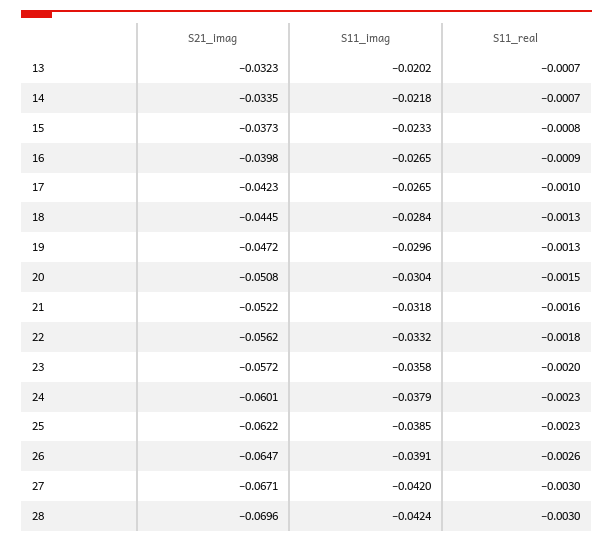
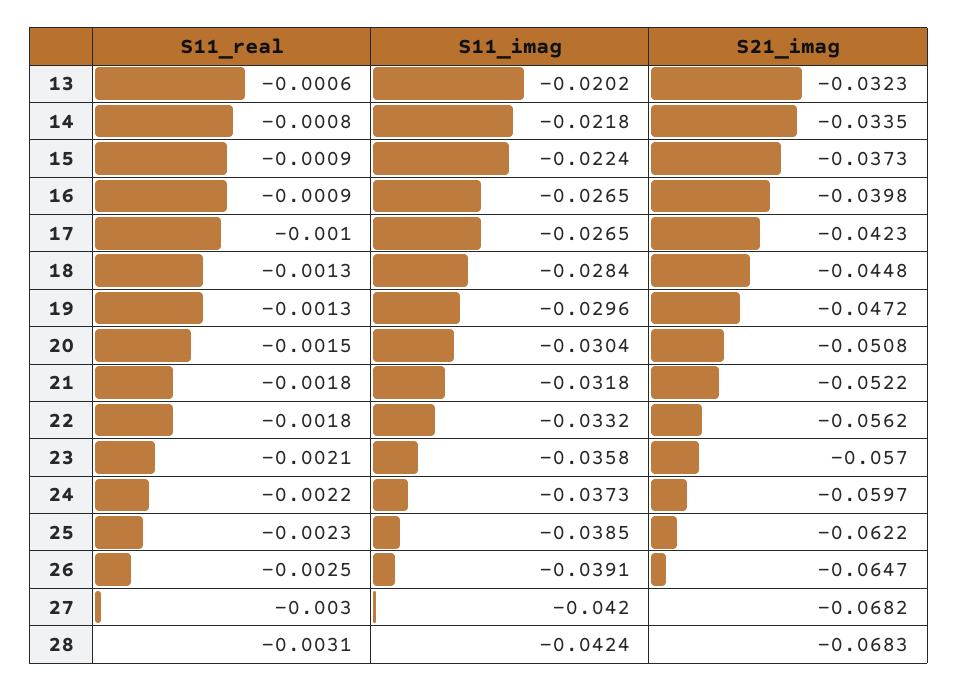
  {
    "S21_imag": {
      "13": -0.0323,
      "14": -0.0335,
      "15": -0.0373,
      "16": -0.0398,
      "17": -0.0423,
-     "18": -0.0445,
+     "18": -0.0448,
      "19": -0.0472,
      "20": -0.0508,
      "21": -0.0522,
      "22": -0.0562,
-     "23": -0.0572,
+     "23": -0.057,
-     "24": -0.0601,
+     "24": -0.0597,
      "25": -0.0622,
      "26": -0.0647,
-     "27": -0.0671,
+     "27": -0.0682,
-     "28": -0.0696
+     "28": -0.0683
    },
    "S11_imag": {
      "13": -0.0202,
      "14": -0.0218,
-     "15": -0.0233,
+     "15": -0.0224,
      "16": -0.0265,
      "17": -0.0265,
      "18": -0.0284,
      "19": -0.0296,
      "20": -0.0304,
      "21": -0.0318,
      "22": -0.0332,
      "23": -0.0358,
-     "24": -0.0379,
+     "24": -0.0373,
      "25": -0.0385,
      "26": -0.0391,
      "27": -0.042,
      "28": -0.0424
    },
    "S11_real": {
-     "13": -0.0007,
+     "13": -0.0006,
-     "14": -0.0007,
+     "14": -0.0008,
-     "15": -0.0008,
+     "15": -0.0009,
      "16": -0.0009,
      "17": -0.001,
      "18": -0.0013,
      "19": -0.0013,
      "20": -0.0015,
-     "21": -0.0016,
+     "21": -0.0018,
      "22": -0.0018,
-     "23": -0.002,
+     "23": -0.0021,
-     "24": -0.0023,
+     "24": -0.0022,
      "25": -0.0023,
-     "26": -0.0026,
+     "26": -0.0025,
      "27": -0.003,
-     "28": -0.003
+     "28": -0.0031
    }
  }

